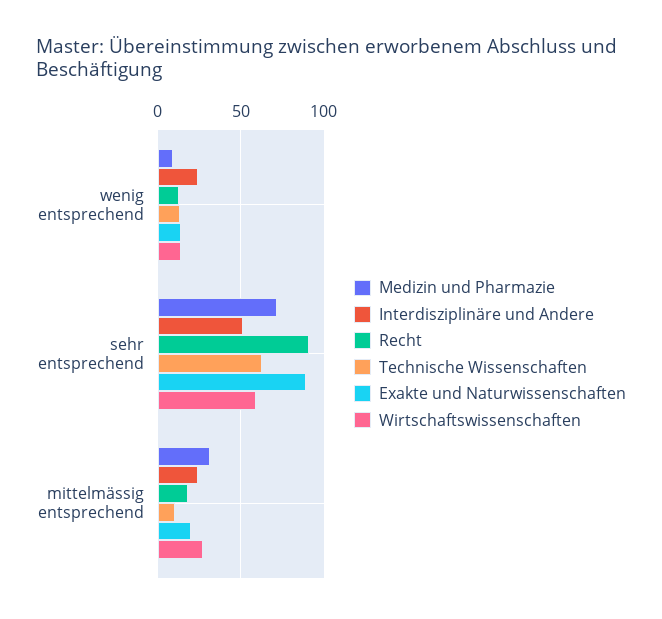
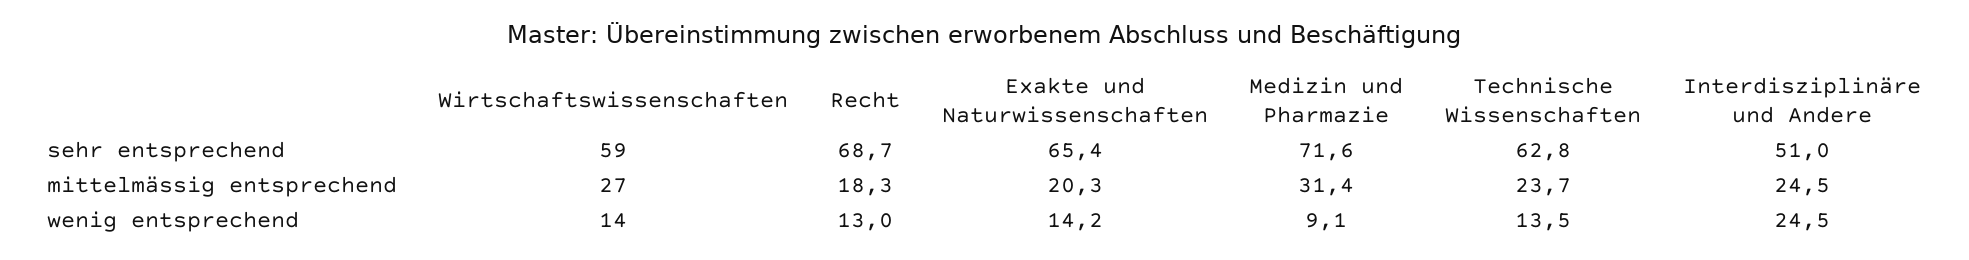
  {
    "Medizin und Pharmazie": {
      "wenig entsprechend": 9.1,
      "sehr entsprechend": 71.6,
      "mittelmässig entsprechend": 31.4
    },
    "Interdisziplinäre und Andere": {
      "wenig entsprechend": 24.5,
      "sehr entsprechend": 51,
      "mittelmässig entsprechend": 24.5
    },
    "Recht": {
      "wenig entsprechend": 13,
-     "sehr entsprechend": 90,
+     "sehr entsprechend": 68.7,
      "mittelmässig entsprechend": 18.3
    },
    "Technische Wissenschaften": {
      "wenig entsprechend": 13.5,
      "sehr entsprechend": 62.8,
-     "mittelmässig entsprechend": 10
+     "mittelmässig entsprechend": 23.7
    },
    "Exakte und Naturwissenschaften": {
      "wenig entsprechend": 14.2,
-     "sehr entsprechend": 90,
+     "sehr entsprechend": 65.4,
      "mittelmässig entsprechend": 20.3
    },
    "Wirtschaftswissenschaften": {
      "wenig entsprechend": 14,
      "sehr entsprechend": 59,
      "mittelmässig entsprechend": 27
    }
  }

